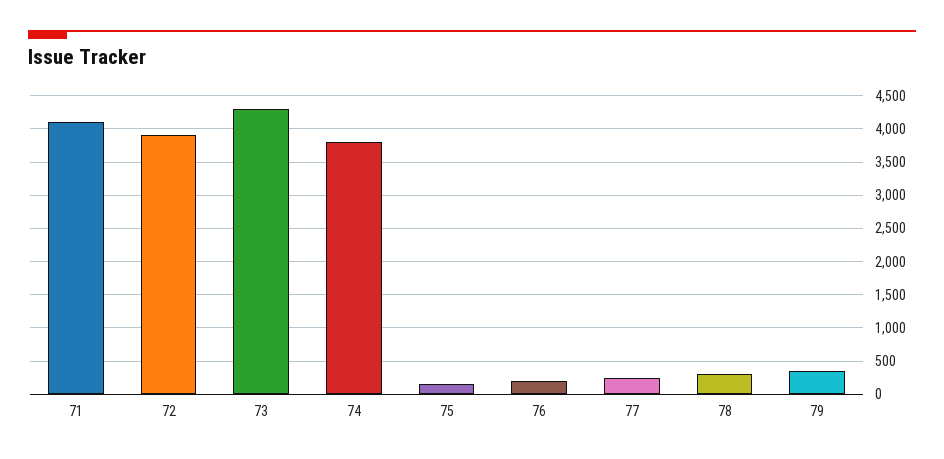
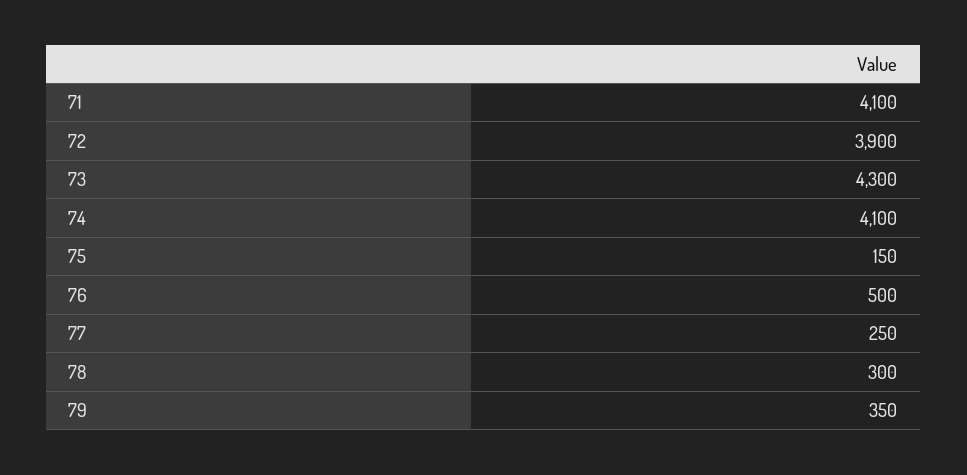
  {
    "71": 4100,
    "72": 3900,
    "73": 4300,
-   "74": 3800,
+   "74": 4100,
    "75": 150,
-   "76": 200,
+   "76": 500,
    "77": 250,
    "78": 300,
    "79": 350
  }

